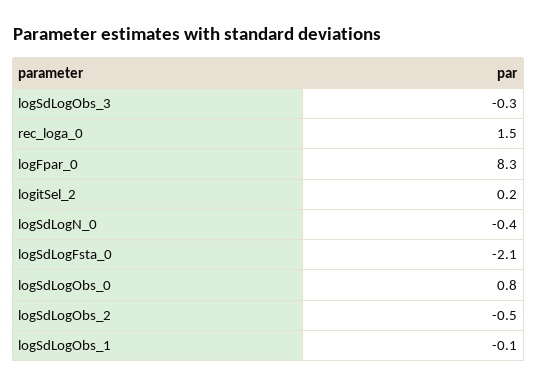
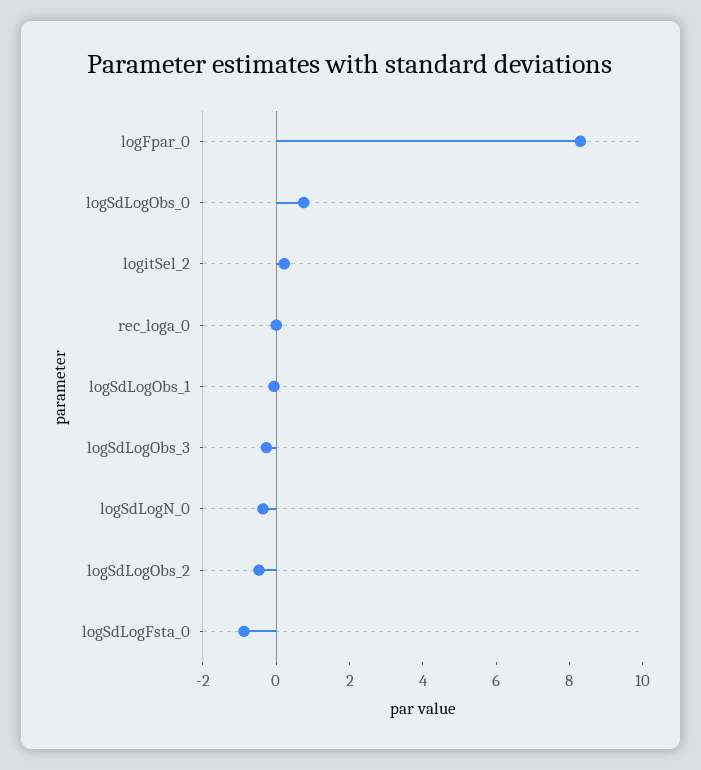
  {
    "logSdLogObs_3": -0.3,
-   "rec_loga_0": 1.5,
+   "rec_loga_0": 0,
    "logFpar_0": 8.3,
    "logitSel_2": 0.2,
    "logSdLogN_0": -0.4,
-   "logSdLogFsta_0": -2.1,
+   "logSdLogFsta_0": -1,
    "logSdLogObs_0": 0.8,
    "logSdLogObs_2": -0.5,
    "logSdLogObs_1": -0.1
  }

